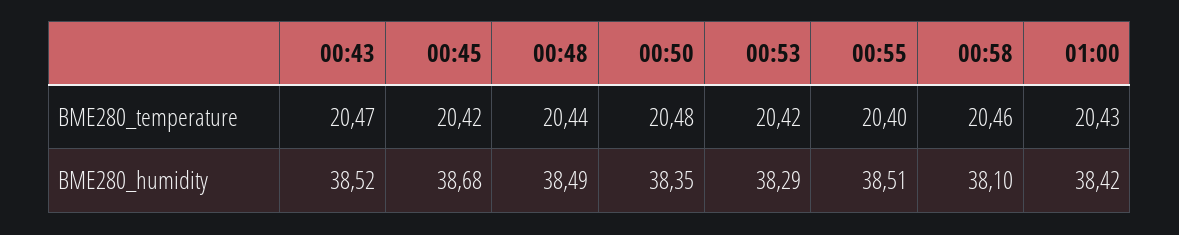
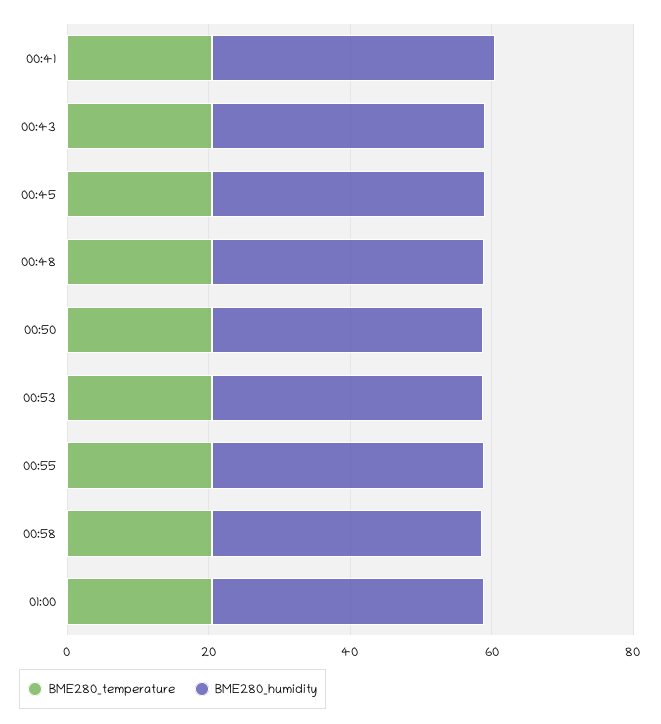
  {
    "BME280_temperature": {
      "00:43": 20.47,
      "00:45": 20.42,
      "00:48": 20.44,
      "00:50": 20.48,
      "00:53": 20.42,
      "00:55": 20.4,
      "00:58": 20.46,
-     "01:00": 20.43
+     "01:00": 20.43,
+     "00:41": 20
    },
    "BME280_humidity": {
      "00:43": 38.52,
      "00:45": 38.68,
      "00:48": 38.49,
      "00:50": 38.35,
      "00:53": 38.29,
      "00:55": 38.51,
      "00:58": 38.1,
-     "01:00": 38.42
+     "01:00": 38.42,
+     "00:41": 40
    }
  }

